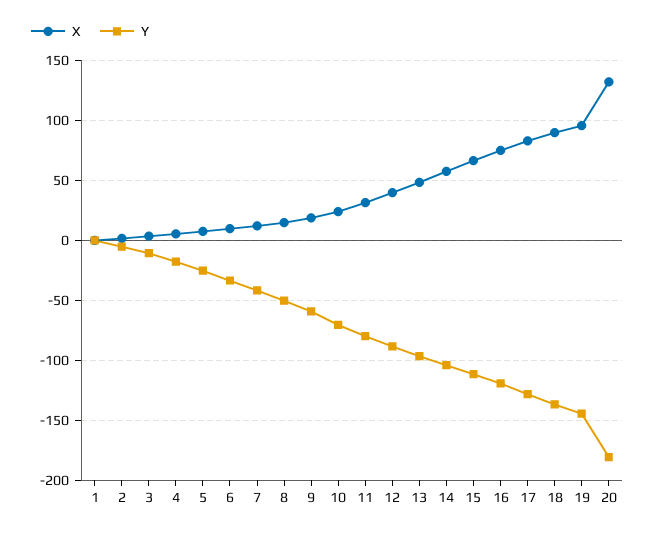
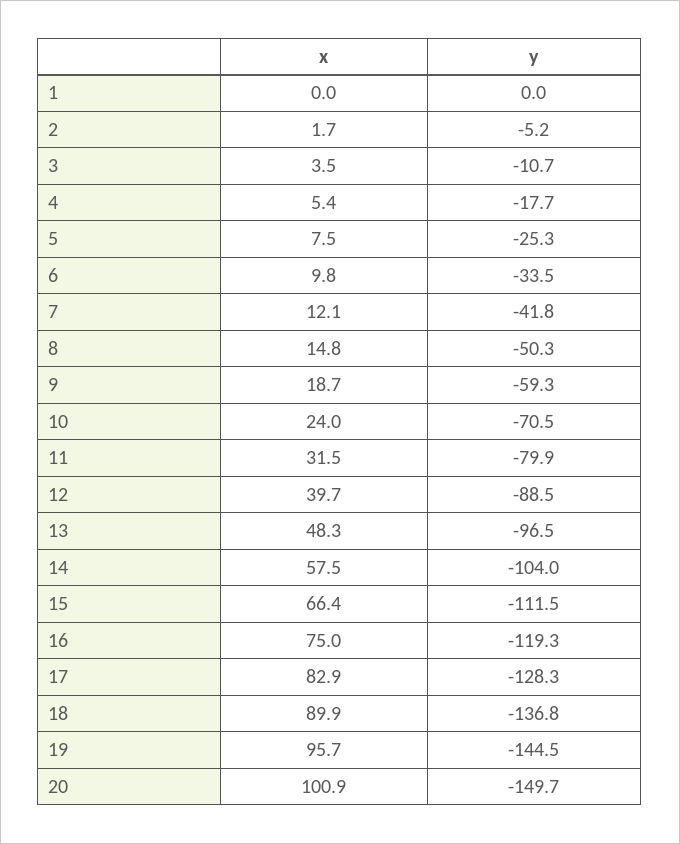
  {
    "X": {
      "1": 0,
      "2": 1.7,
      "3": 3.5,
      "4": 5.4,
      "5": 7.5,
      "6": 9.8,
      "7": 12.1,
      "8": 14.8,
      "9": 18.7,
      "10": 24,
      "11": 31.5,
      "12": 39.7,
      "13": 48.3,
      "14": 57.5,
      "15": 66.4,
      "16": 75,
      "17": 82.9,
      "18": 89.9,
      "19": 95.7,
-     "20": 130
+     "20": 100.9
    },
    "Y": {
      "1": 0,
      "2": -5.2,
      "3": -10.7,
      "4": -17.7,
      "5": -25.3,
      "6": -33.5,
      "7": -41.8,
      "8": -50.3,
      "9": -59.3,
      "10": -70.5,
      "11": -79.9,
      "12": -88.5,
      "13": -96.5,
      "14": -104,
      "15": -111.5,
      "16": -119.3,
      "17": -128.3,
      "18": -136.8,
      "19": -144.5,
-     "20": -180
+     "20": -149.7
    }
  }

